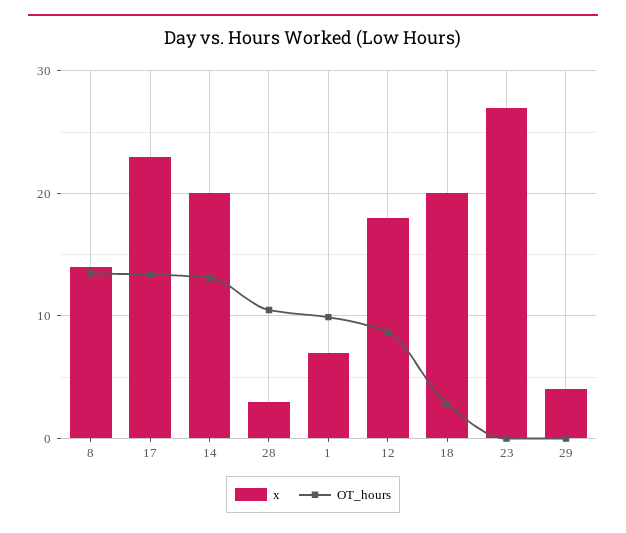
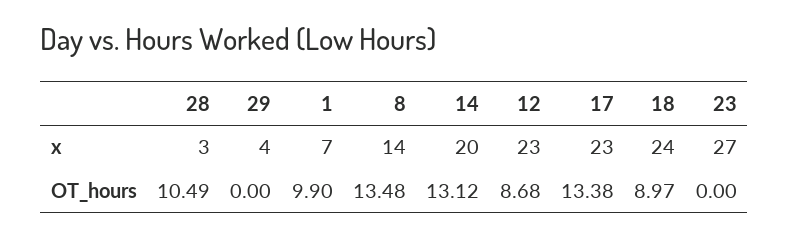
  {
    "x": {
      "8": 14,
      "17": 23,
      "14": 20,
      "28": 3,
      "1": 7,
-     "12": 18,
+     "12": 23,
-     "18": 20,
+     "18": 24,
      "23": 27,
      "29": 4
    },
    "OT_hours": {
      "8": 13.48,
      "17": 13.38,
      "14": 13.12,
      "28": 10.49,
      "1": 9.9,
      "12": 8.68,
-     "18": 3,
+     "18": 8.97,
      "23": 0,
      "29": 0
    }
  }

